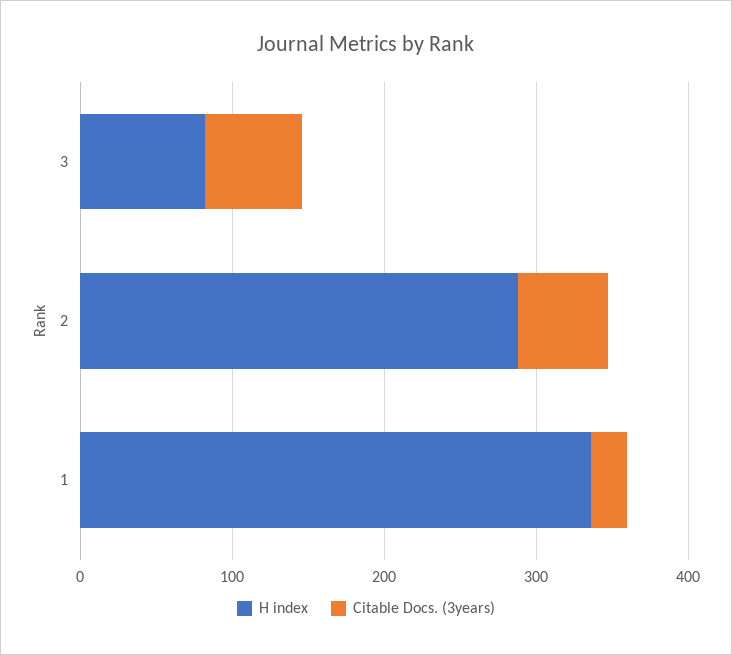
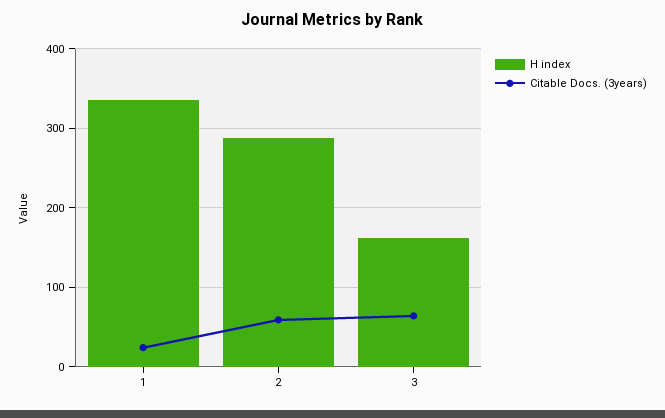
  {
    "H index": {
-     "3": 80,
+     "3": 160,
      "2": 290,
      "1": 340
    },
    "Citable Docs. (3years)": {
      "3": 60,
      "2": 60,
      "1": 20
    }
  }

